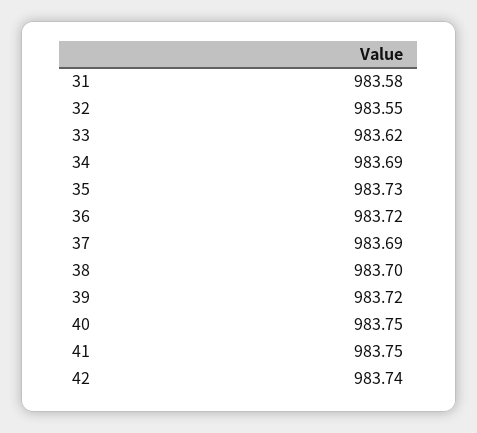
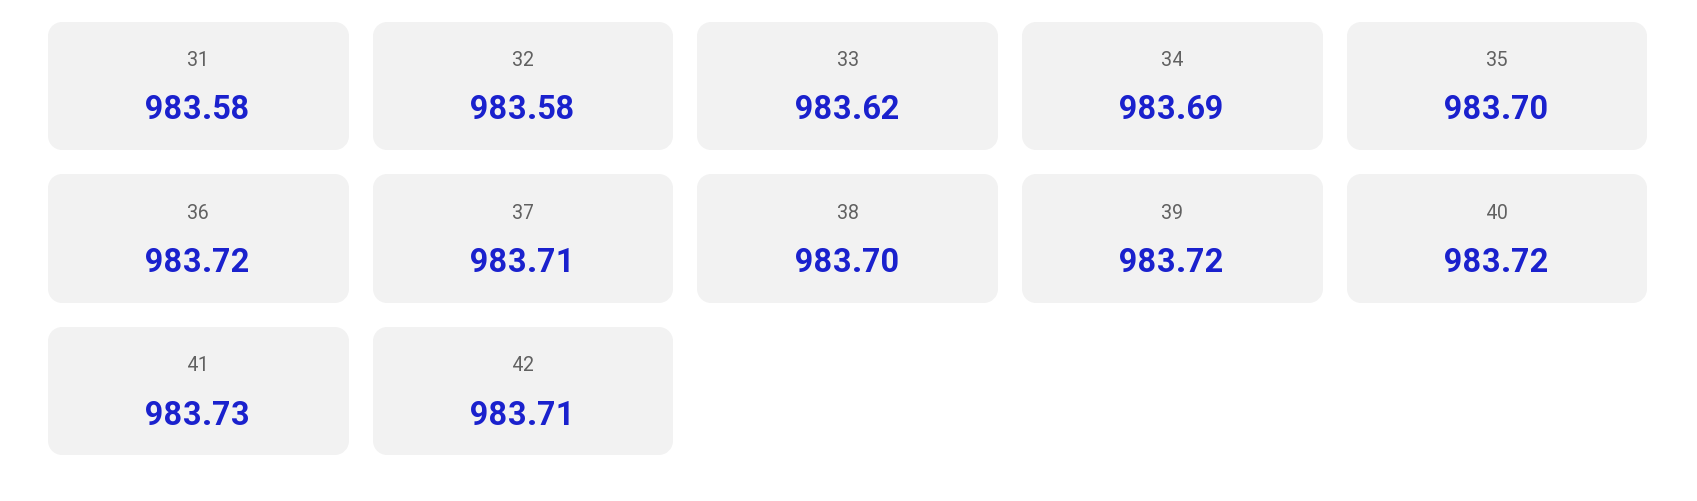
  {
    "31": 983.58,
-   "32": 983.55,
+   "32": 983.58,
    "33": 983.62,
    "34": 983.69,
-   "35": 983.73,
+   "35": 983.7,
    "36": 983.72,
-   "37": 983.69,
+   "37": 983.71,
    "38": 983.7,
    "39": 983.72,
-   "40": 983.75,
+   "40": 983.72,
-   "41": 983.75,
+   "41": 983.73,
-   "42": 983.74
+   "42": 983.71
  }

